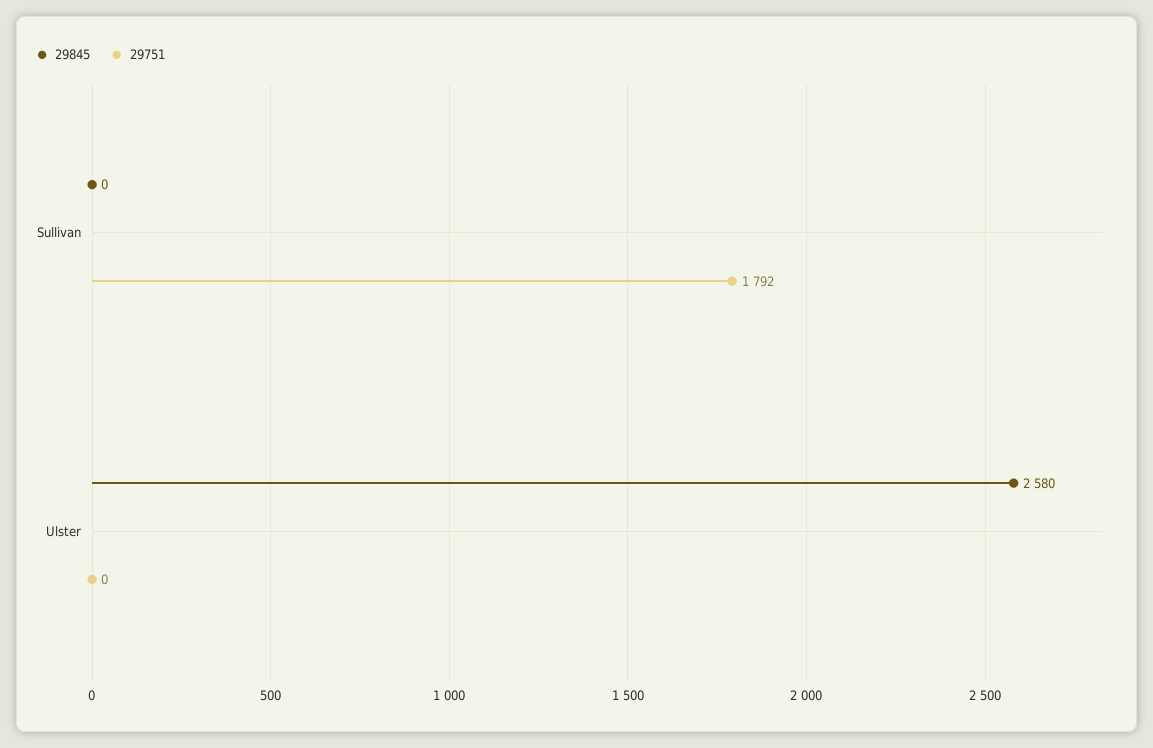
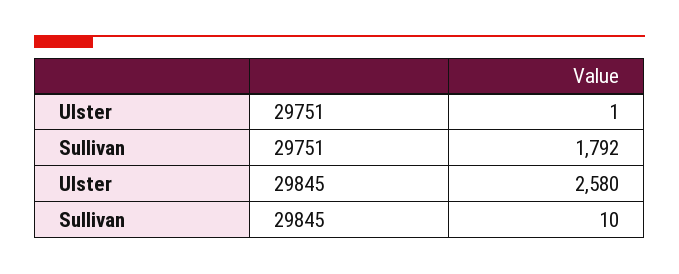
  {
    "29845": {
-     "Sullivan": 0,
+     "Sullivan": 10,
      "Ulster": 2580
    },
    "29751": {
      "Sullivan": 1792,
-     "Ulster": 0
+     "Ulster": 1
    }
  }

